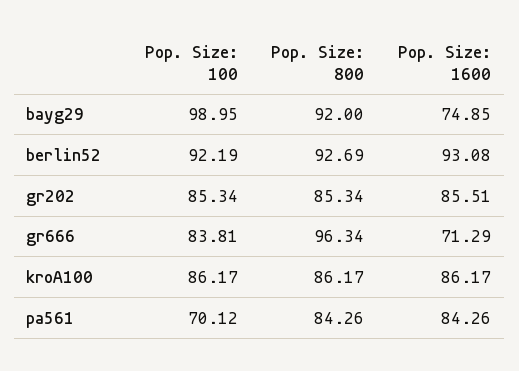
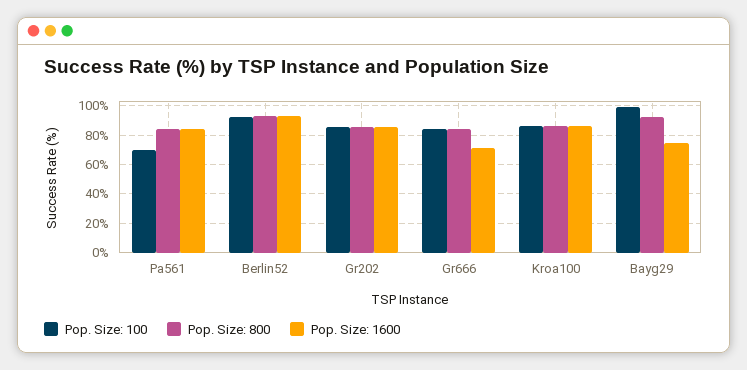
  {
    "Pop. Size: 100": {
      "bayg29": 98.95,
      "berlin52": 92.19,
      "gr202": 85.34,
      "gr666": 83.81,
      "kroA100": 86.17,
      "pa561": 70.12
    },
    "Pop. Size: 800": {
      "bayg29": 92,
      "berlin52": 92.69,
      "gr202": 85.34,
-     "gr666": 96.34,
+     "gr666": 85,
      "kroA100": 86.17,
      "pa561": 84.26
    },
    "Pop. Size: 1600": {
      "bayg29": 74.85,
      "berlin52": 93.08,
      "gr202": 85.51,
      "gr666": 71.29,
      "kroA100": 86.17,
      "pa561": 84.26
    }
  }

